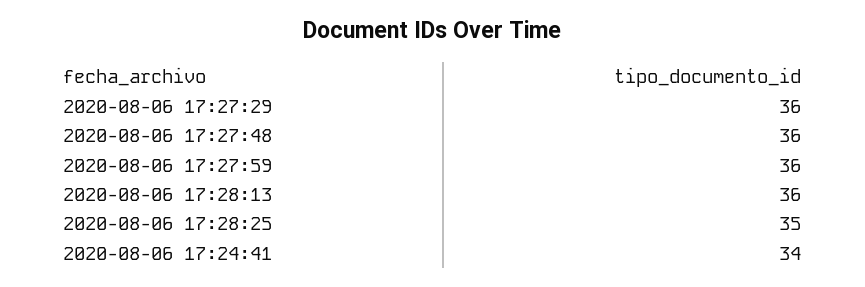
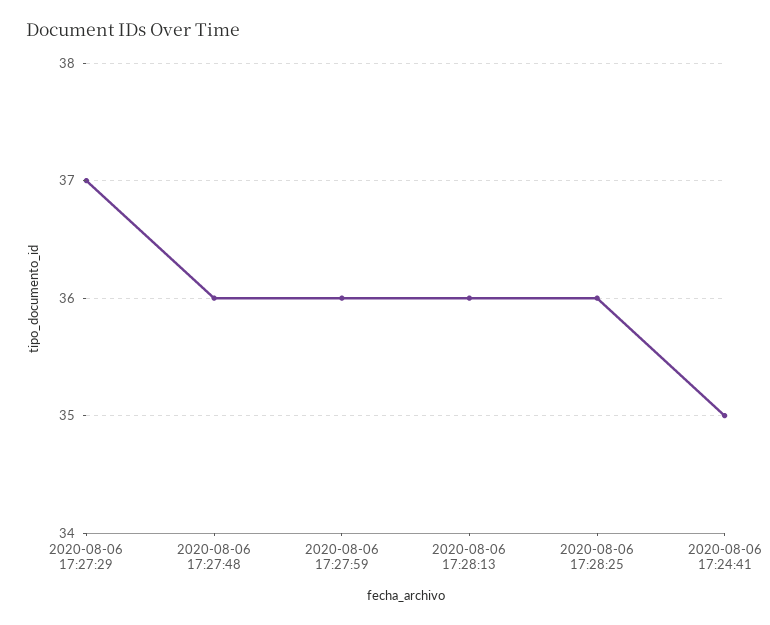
  {
-   "2020-08-06 17:27:29": 36,
+   "2020-08-06 17:27:29": 37,
    "2020-08-06 17:27:48": 36,
    "2020-08-06 17:27:59": 36,
    "2020-08-06 17:28:13": 36,
-   "2020-08-06 17:28:25": 35,
+   "2020-08-06 17:28:25": 36,
-   "2020-08-06 17:24:41": 34
+   "2020-08-06 17:24:41": 35
  }

